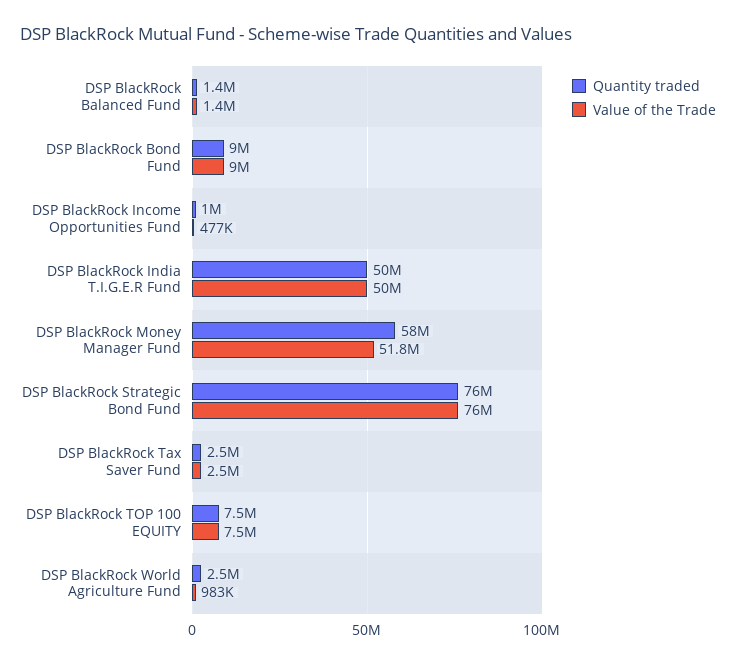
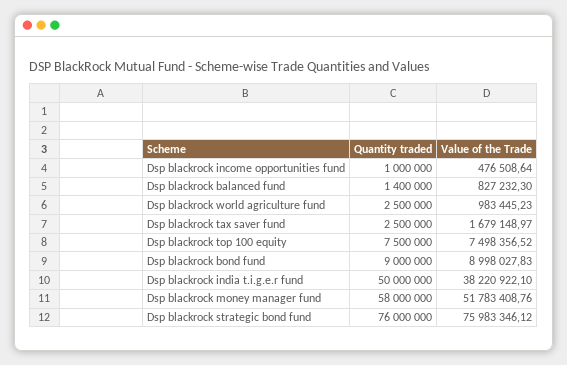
  {
    "Quantity traded": {
      "DSP BlackRock Balanced Fund": 1400000,
      "DSP BlackRock Bond Fund": 9000000,
      "DSP BlackRock Income Opportunities Fund": 1000000,
      "DSP BlackRock India T.I.G.E.R Fund": 50000000,
      "DSP BlackRock Money Manager Fund": 58000000,
      "DSP BlackRock Strategic Bond Fund": 76000000,
      "DSP BlackRock Tax Saver Fund": 2500000,
      "DSP BlackRock TOP 100 EQUITY": 7500000,
      "DSP BlackRock World Agriculture Fund": 2500000
    },
    "Value of the Trade": {
-     "DSP BlackRock Balanced Fund": 1400000,
+     "DSP BlackRock Balanced Fund": 827232.3,
      "DSP BlackRock Bond Fund": 8998027.83,
      "DSP BlackRock Income Opportunities Fund": 476508.64,
-     "DSP BlackRock India T.I.G.E.R Fund": 50000000,
+     "DSP BlackRock India T.I.G.E.R Fund": 38220922.1,
      "DSP BlackRock Money Manager Fund": 51783408.76,
      "DSP BlackRock Strategic Bond Fund": 75983346.12,
-     "DSP BlackRock Tax Saver Fund": 2500000,
+     "DSP BlackRock Tax Saver Fund": 1679148.97,
      "DSP BlackRock TOP 100 EQUITY": 7498356.52,
      "DSP BlackRock World Agriculture Fund": 983445.23
    }
  }

